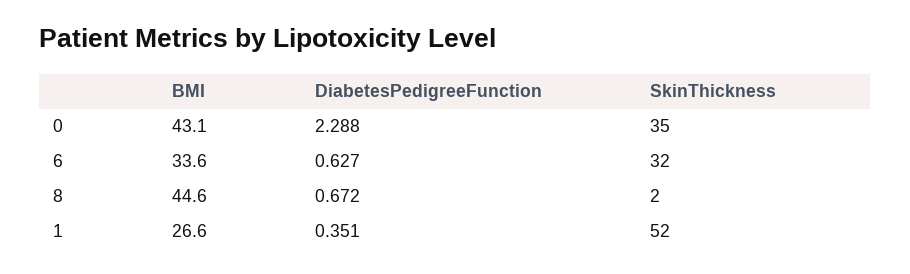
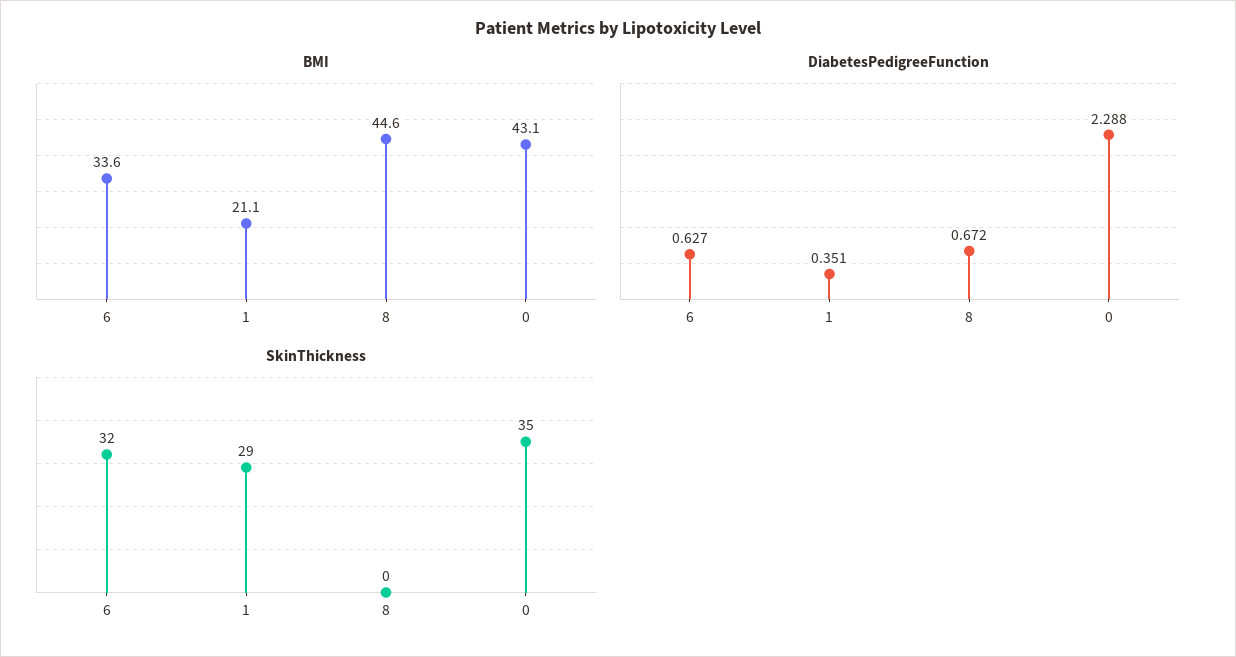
  {
    "BMI": {
      "0": 43.1,
      "6": 33.6,
      "8": 44.6,
-     "1": 26.6
+     "1": 21.1
    },
    "DiabetesPedigreeFunction": {
      "0": 2.288,
      "6": 0.627,
      "8": 0.672,
      "1": 0.351
    },
    "SkinThickness": {
      "0": 35,
      "6": 32,
-     "8": 2,
+     "8": 0,
-     "1": 52
+     "1": 29
    }
  }

